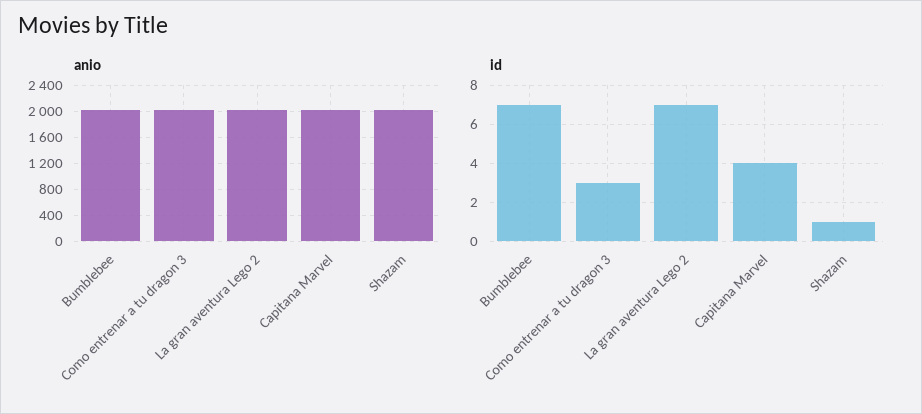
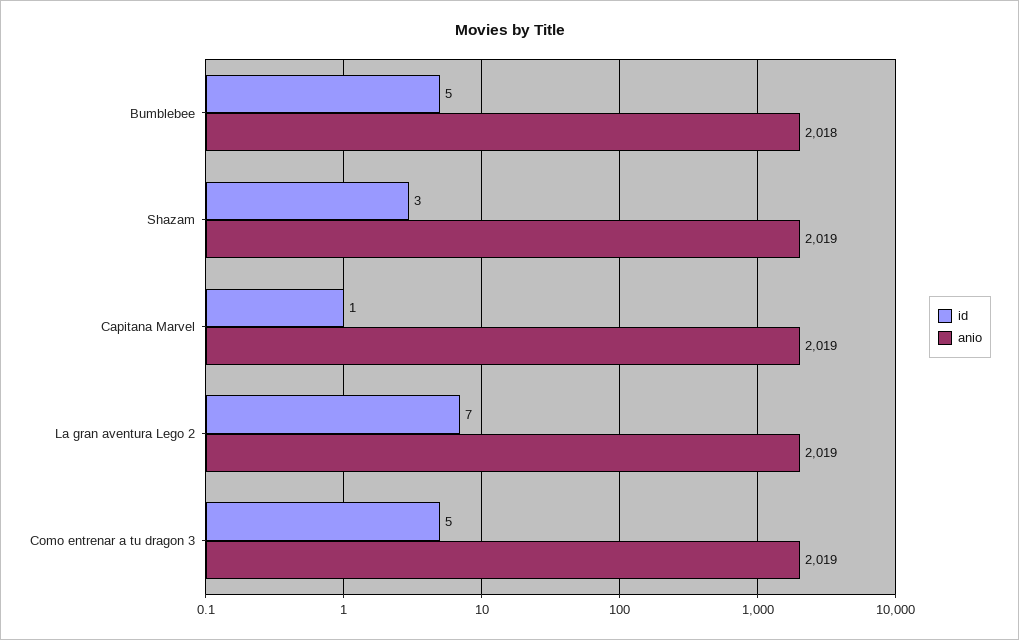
  {
    "anio": {
      "Bumblebee": 2018,
      "Como entrenar a tu dragon 3": 2019,
      "La gran aventura Lego 2": 2019,
      "Capitana Marvel": 2019,
      "Shazam": 2019
    },
    "id": {
-     "Bumblebee": 7,
+     "Bumblebee": 5,
-     "Como entrenar a tu dragon 3": 3,
+     "Como entrenar a tu dragon 3": 5,
      "La gran aventura Lego 2": 7,
-     "Capitana Marvel": 4,
+     "Capitana Marvel": 1,
-     "Shazam": 1
+     "Shazam": 3
    }
  }

